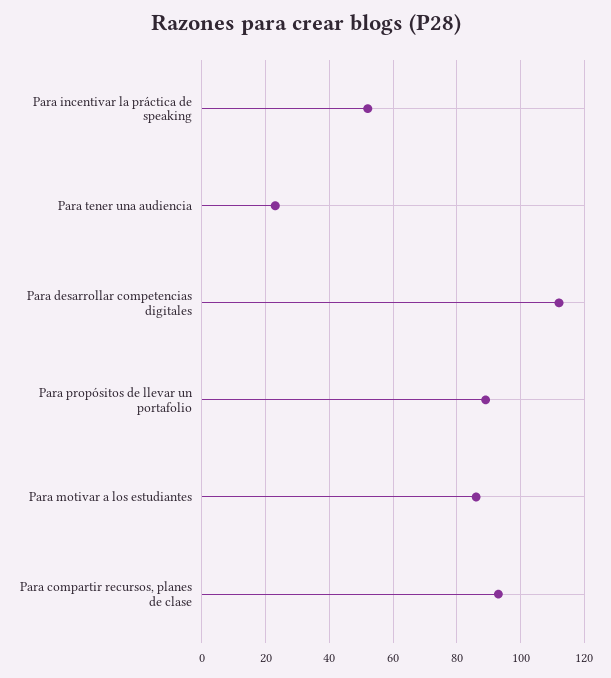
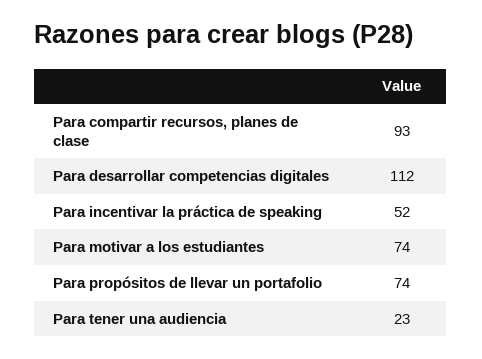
  {
    "Para incentivar la práctica de speaking": 52,
    "Para tener una audiencia": 23,
    "Para desarrollar competencias digitales": 112,
-   "Para propósitos de llevar un portafolio": 90,
+   "Para propósitos de llevar un portafolio": 74,
-   "Para motivar a los estudiantes": 85,
+   "Para motivar a los estudiantes": 74,
    "Para compartir recursos, planes de clase": 93
  }

